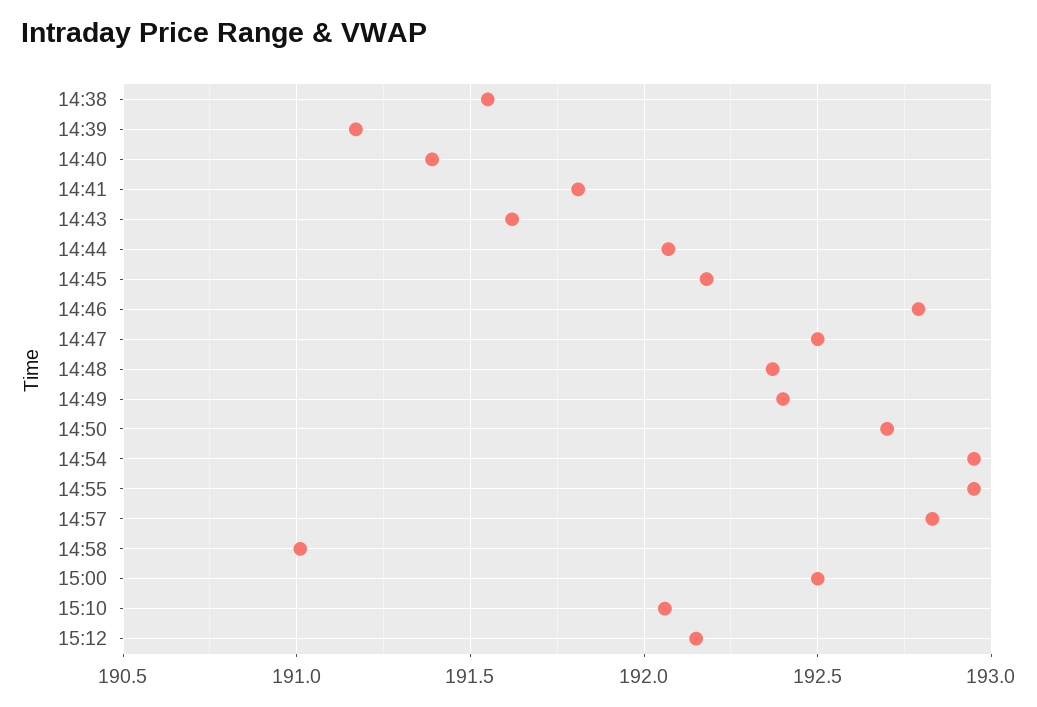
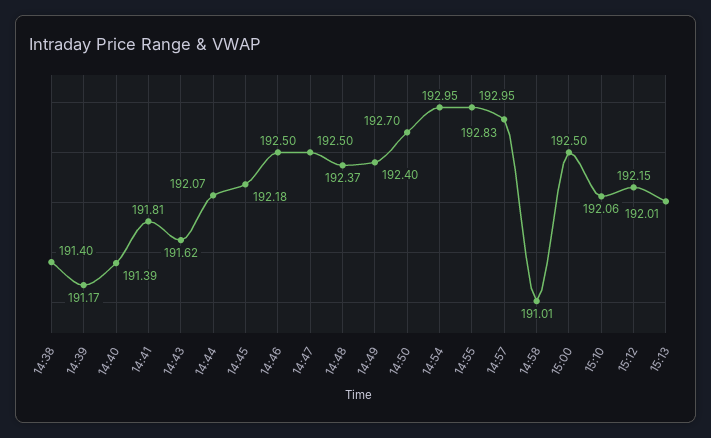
  {
-   "14:38": 191.55,
+   "14:38": 191.4,
    "14:39": 191.17,
    "14:40": 191.39,
    "14:41": 191.81,
    "14:43": 191.62,
    "14:44": 192.07,
    "14:45": 192.18,
-   "14:46": 192.8,
+   "14:46": 192.5,
    "14:47": 192.5,
    "14:48": 192.37,
    "14:49": 192.4,
    "14:50": 192.7,
    "14:54": 192.95,
    "14:55": 192.95,
    "14:57": 192.83,
    "14:58": 191.01,
    "15:00": 192.5,
    "15:10": 192.06,
-   "15:12": 192.15
+   "15:12": 192.15,
+   "15:13": 192.01
  }

